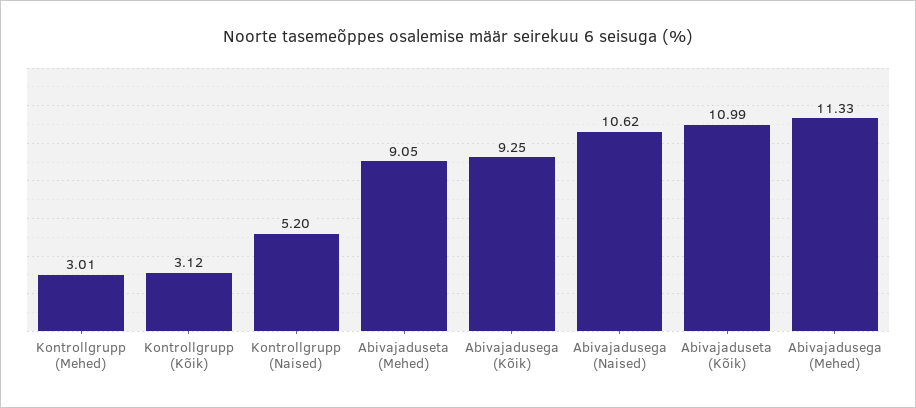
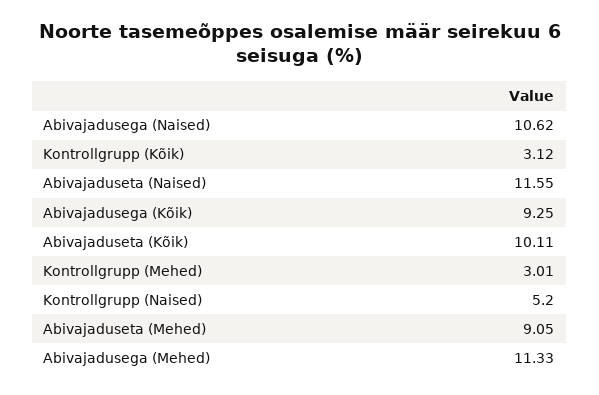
  {
    "Kontrollgrupp (Mehed)": 3.01,
    "Kontrollgrupp (Kõik)": 3.12,
    "Kontrollgrupp (Naised)": 5.2,
    "Abivajaduseta (Mehed)": 9.05,
    "Abivajadusega (Kõik)": 9.25,
    "Abivajadusega (Naised)": 10.62,
-   "Abivajaduseta (Kõik)": 10.99,
+   "Abivajaduseta (Kõik)": 10.11,
-   "Abivajadusega (Mehed)": 11.33
+   "Abivajadusega (Mehed)": 11.33,
+   "Abivajaduseta (Naised)": 11.55
  }

